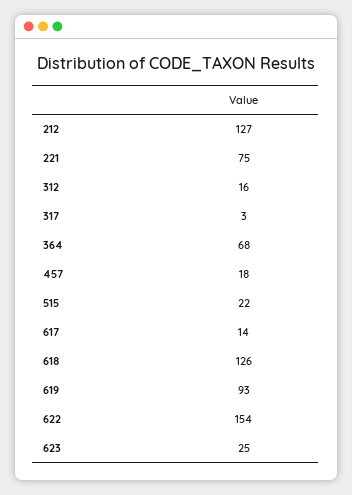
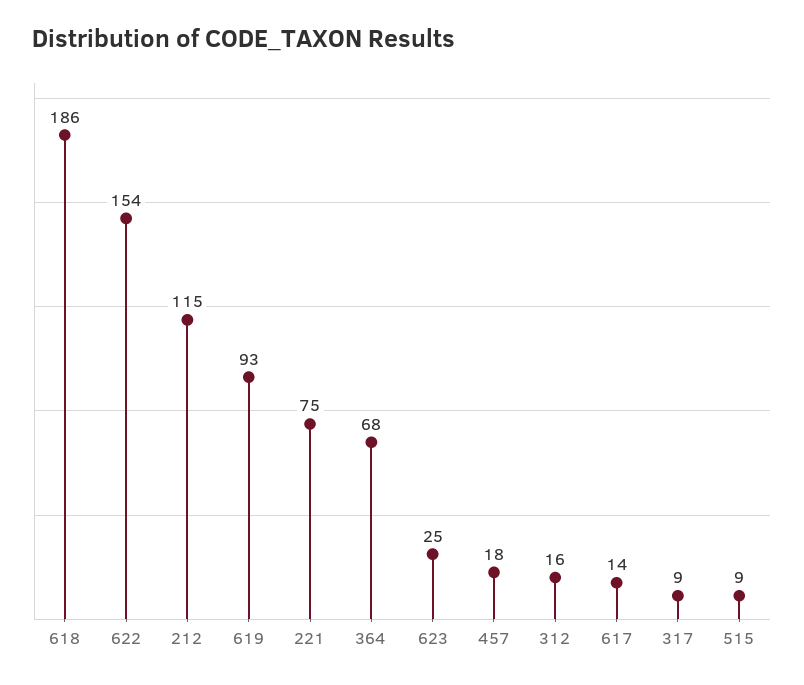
  {
-   "212": 127,
+   "212": 115,
    "221": 75,
    "312": 16,
-   "317": 3,
+   "317": 9,
    "364": 68,
    "457": 18,
-   "515": 22,
+   "515": 9,
    "617": 14,
-   "618": 126,
+   "618": 186,
    "619": 93,
    "622": 154,
    "623": 25
  }

